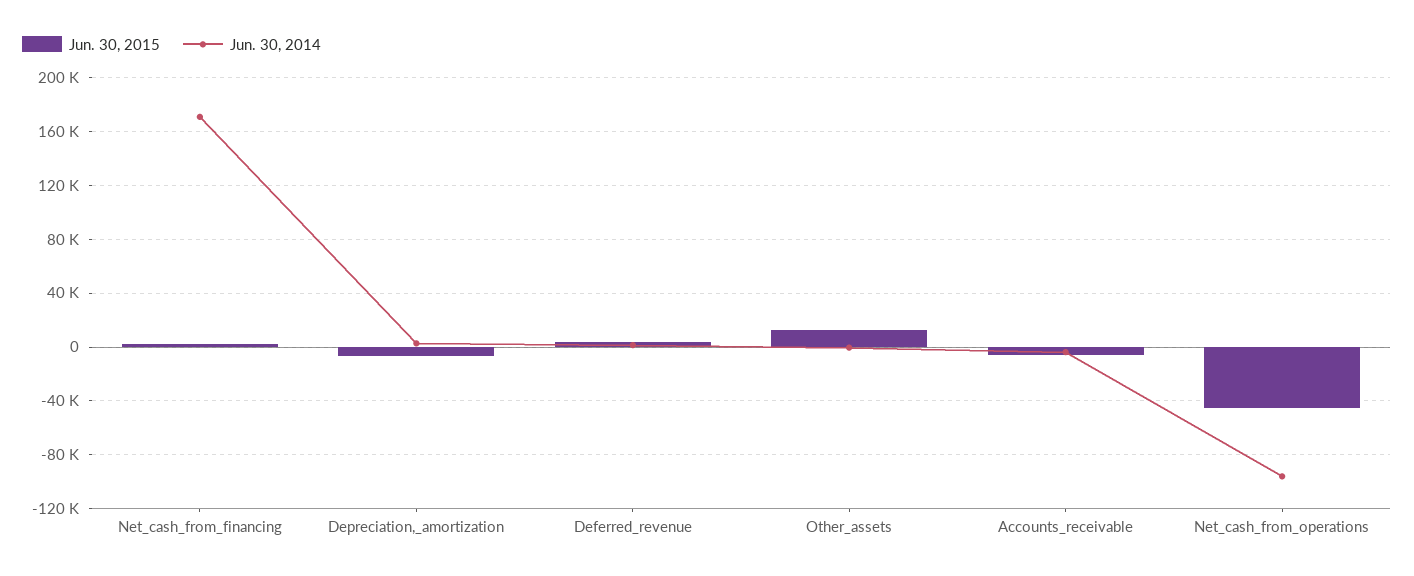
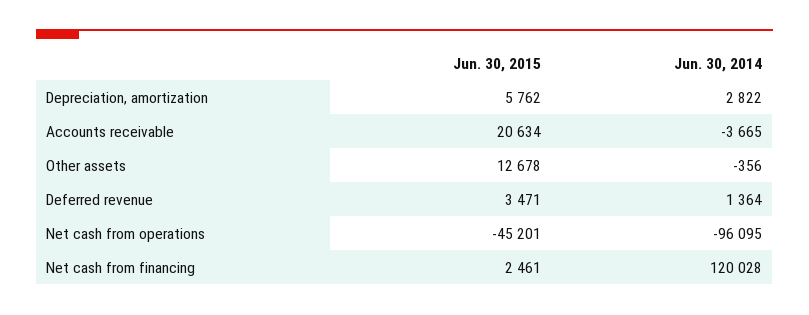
  {
    "Jun. 30, 2015": {
      "Net_cash_from_financing": 2461,
-     "Depreciation,_amortization": -5000,
+     "Depreciation,_amortization": 5762,
      "Deferred_revenue": 3471,
      "Other_assets": 12678,
-     "Accounts_receivable": -5000,
+     "Accounts_receivable": 20634,
      "Net_cash_from_operations": -45201
    },
    "Jun. 30, 2014": {
-     "Net_cash_from_financing": 170000,
+     "Net_cash_from_financing": 120028,
      "Depreciation,_amortization": 2822,
      "Deferred_revenue": 1364,
      "Other_assets": -356,
      "Accounts_receivable": -3665,
      "Net_cash_from_operations": -96095
    }
  }

